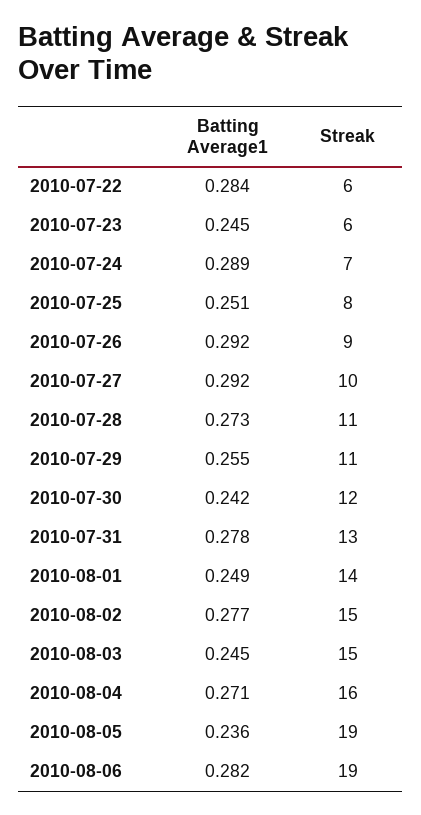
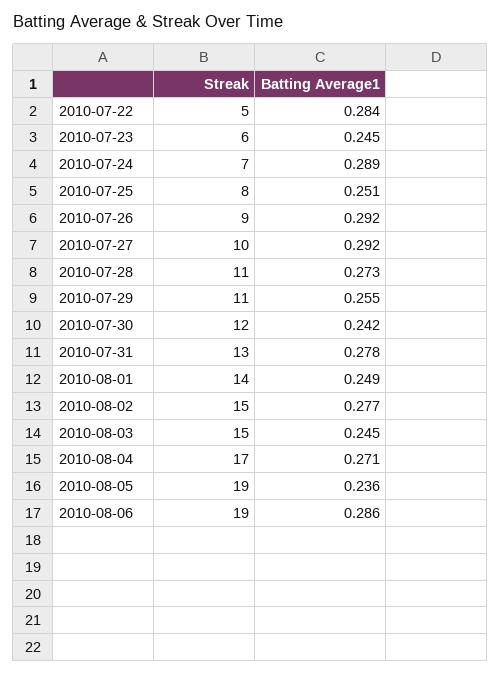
  {
    "Batting Average1": {
      "2010-07-22": 0.284,
      "2010-07-23": 0.245,
      "2010-07-24": 0.289,
      "2010-07-25": 0.251,
      "2010-07-26": 0.292,
      "2010-07-27": 0.292,
      "2010-07-28": 0.273,
      "2010-07-29": 0.255,
      "2010-07-30": 0.242,
      "2010-07-31": 0.278,
      "2010-08-01": 0.249,
      "2010-08-02": 0.277,
      "2010-08-03": 0.245,
      "2010-08-04": 0.271,
      "2010-08-05": 0.236,
-     "2010-08-06": 0.282
+     "2010-08-06": 0.286
    },
    "Streak": {
-     "2010-07-22": 6,
+     "2010-07-22": 5,
      "2010-07-23": 6,
      "2010-07-24": 7,
      "2010-07-25": 8,
      "2010-07-26": 9,
      "2010-07-27": 10,
      "2010-07-28": 11,
      "2010-07-29": 11,
      "2010-07-30": 12,
      "2010-07-31": 13,
      "2010-08-01": 14,
      "2010-08-02": 15,
      "2010-08-03": 15,
-     "2010-08-04": 16,
+     "2010-08-04": 17,
      "2010-08-05": 19,
      "2010-08-06": 19
    }
  }

